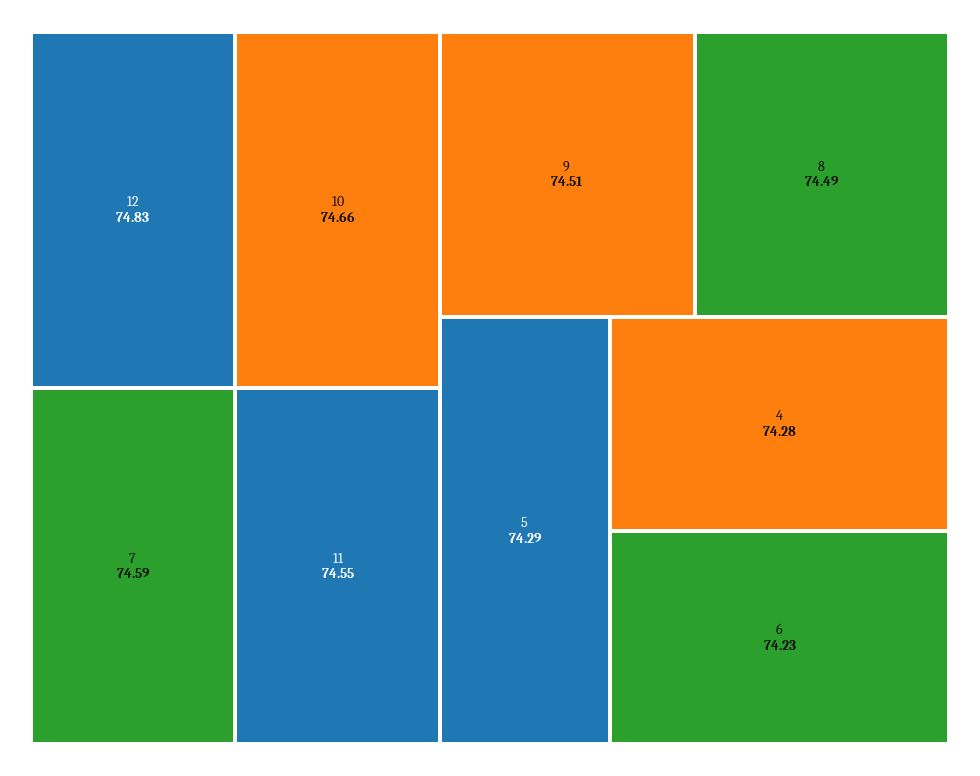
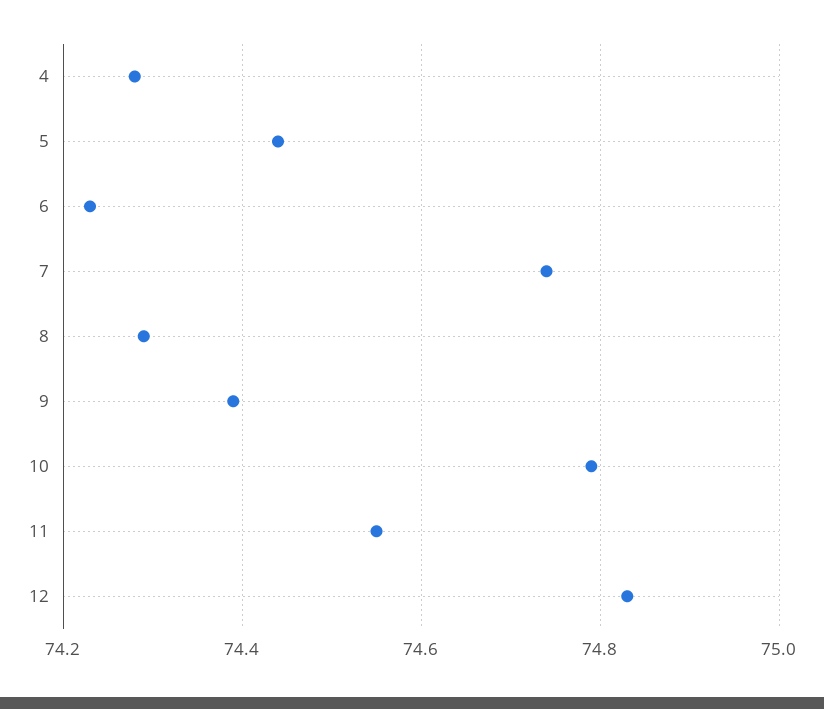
  {
    "12": 74.83,
-   "10": 74.66,
+   "10": 74.8,
-   "7": 74.59,
+   "7": 74.75,
    "11": 74.55,
-   "9": 74.51,
+   "9": 74.4,
-   "8": 74.49,
+   "8": 74.3,
-   "5": 74.29,
+   "5": 74.45,
    "4": 74.28,
    "6": 74.23
  }

